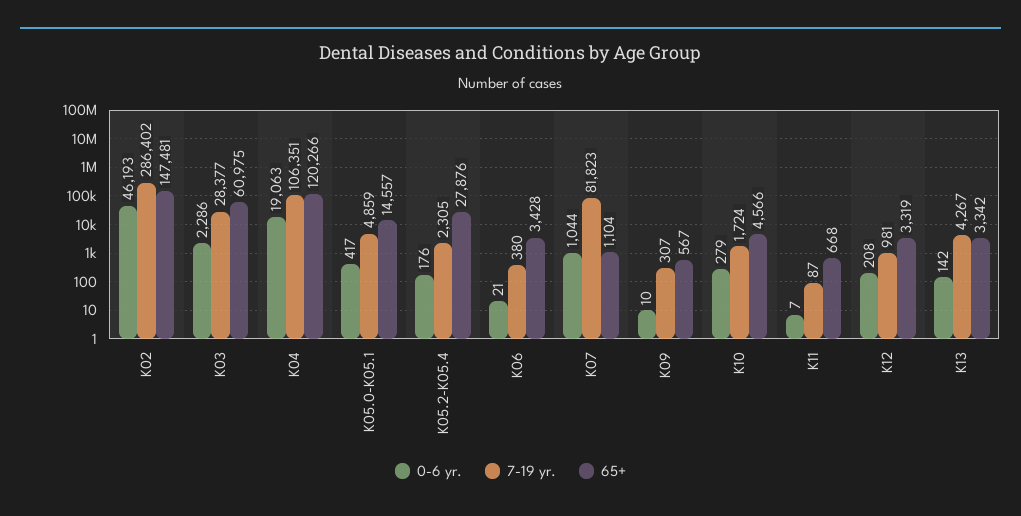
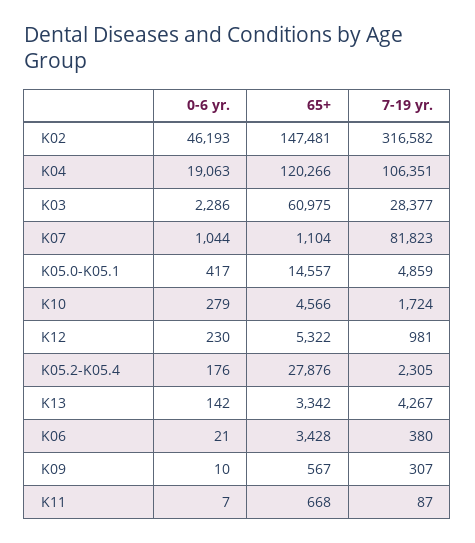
  {
    "0-6 yr.": {
      "K02": 46193,
      "K03": 2286,
      "K04": 19063,
      "K05.0-K05.1": 417,
      "K05.2-K05.4": 176,
      "K06": 21,
      "K07": 1044,
      "K09": 10,
      "K10": 279,
      "K11": 7,
-     "K12": 208,
+     "K12": 230,
      "K13": 142
    },
    "7-19 yr.": {
-     "K02": 286402,
+     "K02": 316582,
      "K03": 28377,
      "K04": 106351,
      "K05.0-K05.1": 4859,
      "K05.2-K05.4": 2305,
      "K06": 380,
      "K07": 81823,
      "K09": 307,
      "K10": 1724,
      "K11": 87,
      "K12": 981,
      "K13": 4267
    },
    "65+": {
      "K02": 147481,
      "K03": 60975,
      "K04": 120266,
      "K05.0-K05.1": 14557,
      "K05.2-K05.4": 27876,
      "K06": 3428,
      "K07": 1104,
      "K09": 567,
      "K10": 4566,
      "K11": 668,
-     "K12": 3319,
+     "K12": 5322,
      "K13": 3342
    }
  }

